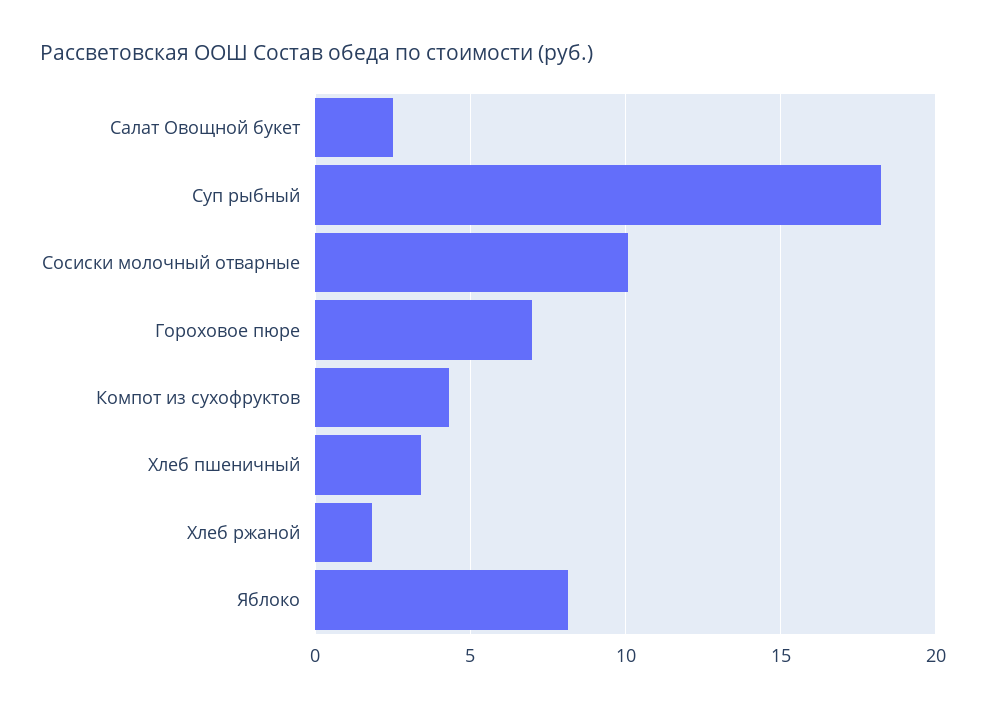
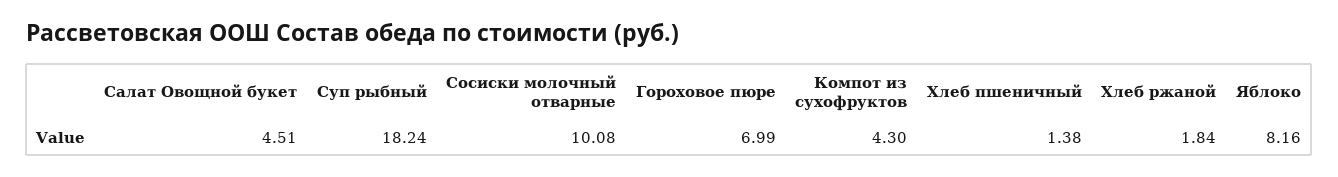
  {
-   "Салат Овощной букет": 2.5,
+   "Салат Овощной букет": 4.51,
    "Суп рыбный": 18.24,
    "Сосиски молочный отварные": 10.08,
    "Гороховое пюре": 6.99,
    "Компот из сухофруктов": 4.3,
-   "Хлеб пшеничный": 3.5,
+   "Хлеб пшеничный": 1.38,
    "Хлеб ржаной": 1.84,
    "Яблоко": 8.16
  }

